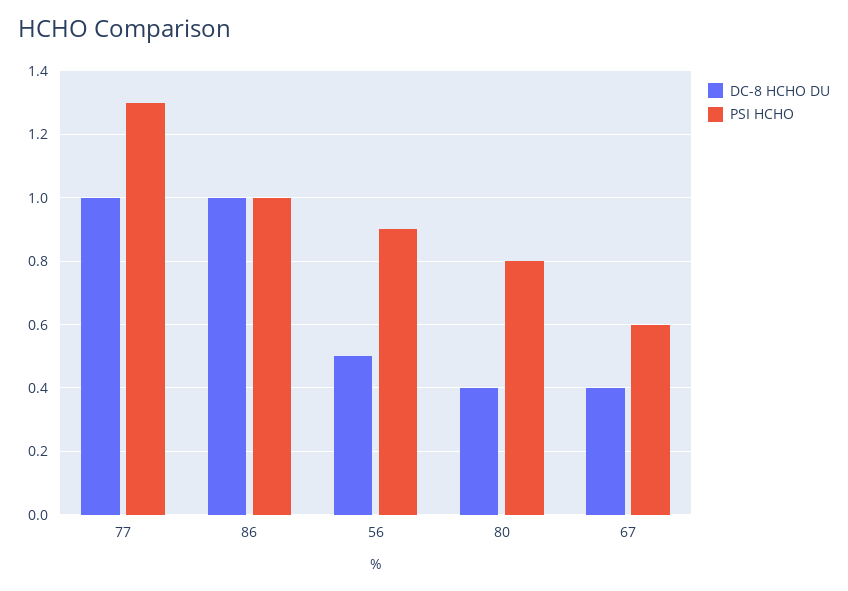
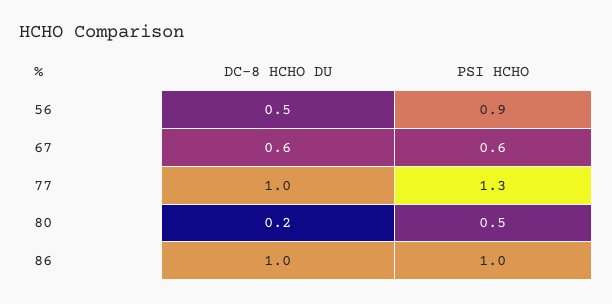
  {
    "DC-8 HCHO DU": {
      "77": 1,
      "86": 1,
      "56": 0.5,
-     "80": 0.4,
+     "80": 0.2,
-     "67": 0.4
+     "67": 0.6
    },
    "PSI HCHO": {
      "77": 1.3,
      "86": 1,
      "56": 0.9,
-     "80": 0.8,
+     "80": 0.5,
      "67": 0.6
    }
  }

